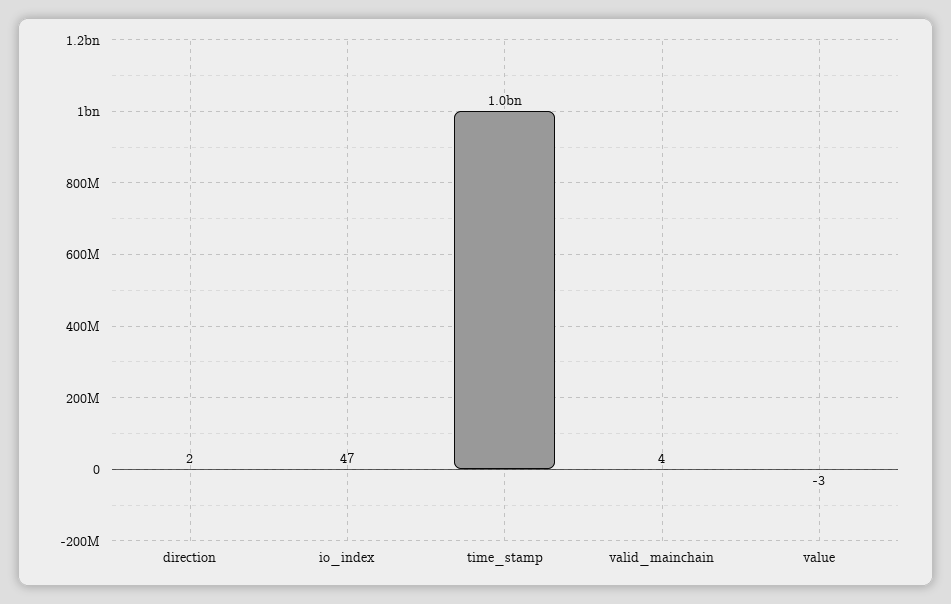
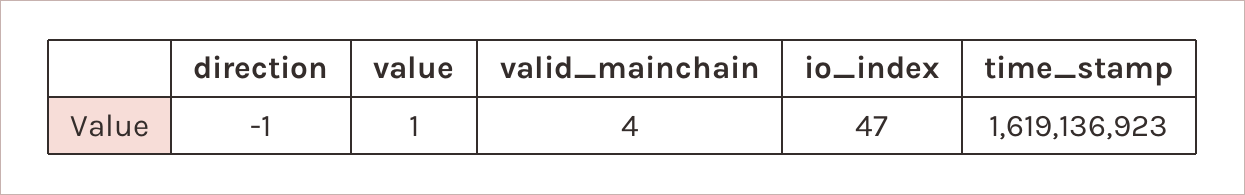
  {
-   "direction": 2,
+   "direction": -1,
    "io_index": 47,
-   "time_stamp": 1000000000,
+   "time_stamp": 1619136923,
    "valid_mainchain": 4,
-   "value": -3
+   "value": 1
  }

